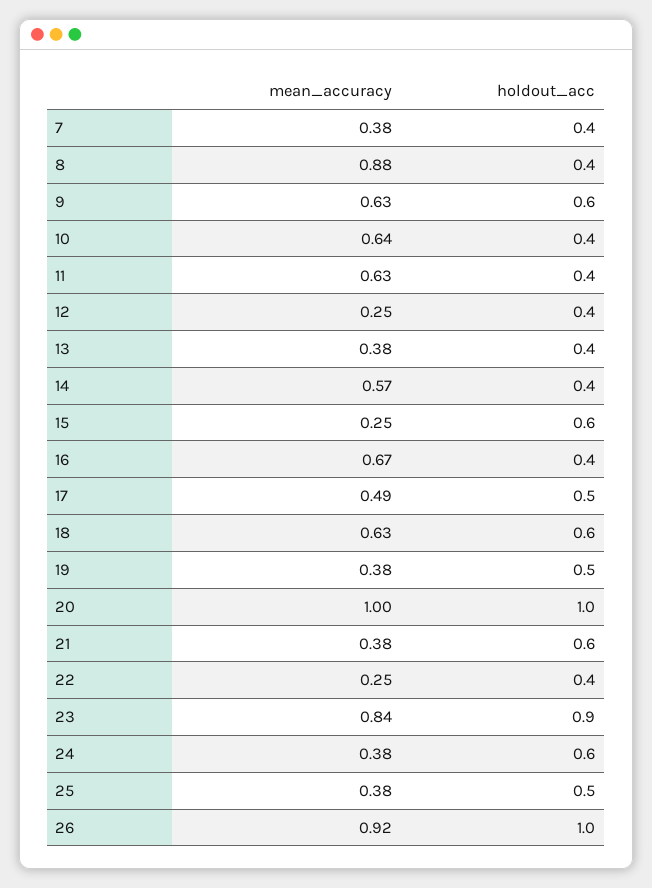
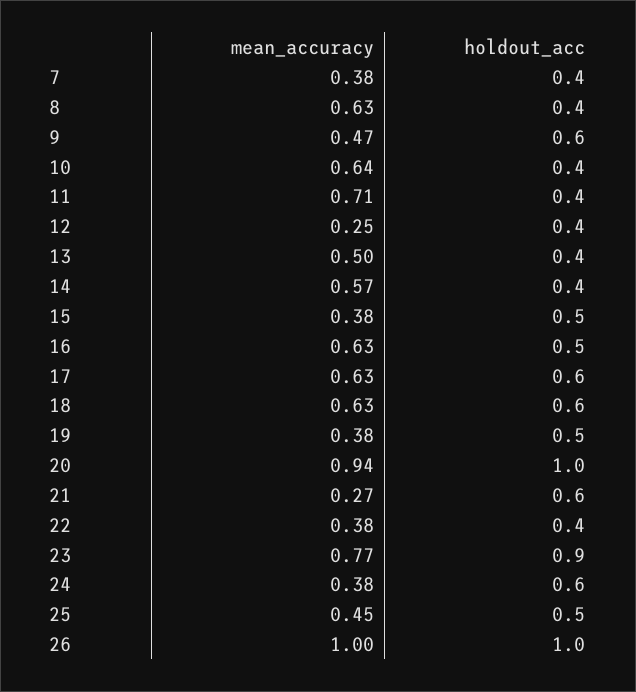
  {
    "mean_accuracy": {
      "7": 0.38,
-     "8": 0.88,
+     "8": 0.63,
-     "9": 0.63,
+     "9": 0.47,
      "10": 0.64,
-     "11": 0.63,
+     "11": 0.71,
      "12": 0.25,
-     "13": 0.38,
+     "13": 0.5,
      "14": 0.57,
-     "15": 0.25,
+     "15": 0.38,
-     "16": 0.67,
+     "16": 0.63,
-     "17": 0.49,
+     "17": 0.63,
      "18": 0.63,
      "19": 0.38,
-     "20": 1,
+     "20": 0.94,
-     "21": 0.38,
+     "21": 0.27,
-     "22": 0.25,
+     "22": 0.38,
-     "23": 0.84,
+     "23": 0.77,
      "24": 0.38,
-     "25": 0.38,
+     "25": 0.45,
-     "26": 0.92
+     "26": 1
    },
    "holdout_acc": {
      "7": 0.4,
      "8": 0.4,
      "9": 0.6,
      "10": 0.4,
      "11": 0.4,
      "12": 0.4,
      "13": 0.4,
      "14": 0.4,
-     "15": 0.6,
+     "15": 0.5,
-     "16": 0.4,
+     "16": 0.5,
-     "17": 0.5,
+     "17": 0.6,
      "18": 0.6,
      "19": 0.5,
      "20": 1,
      "21": 0.6,
      "22": 0.4,
      "23": 0.9,
      "24": 0.6,
      "25": 0.5,
      "26": 1
    }
  }

